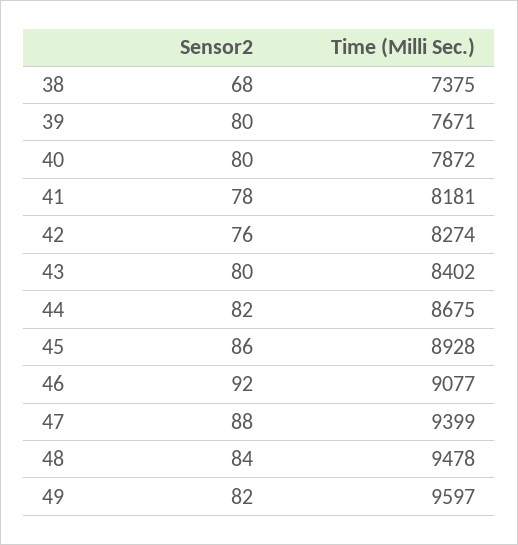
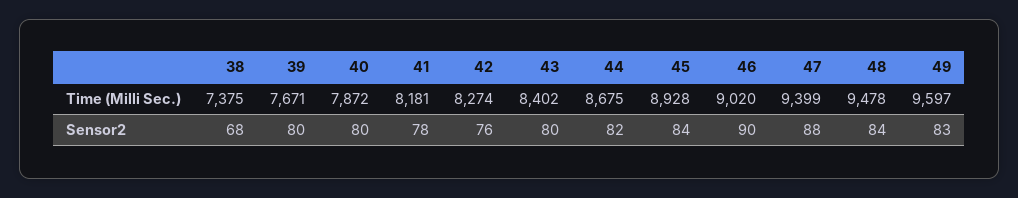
  {
    "Sensor2": {
      "38": 68,
      "39": 80,
      "40": 80,
      "41": 78,
      "42": 76,
      "43": 80,
      "44": 82,
-     "45": 86,
+     "45": 84,
-     "46": 92,
+     "46": 90,
      "47": 88,
      "48": 84,
-     "49": 82
+     "49": 83
    },
    "Time (Milli Sec.)": {
      "38": 7375,
      "39": 7671,
      "40": 7872,
      "41": 8181,
      "42": 8274,
      "43": 8402,
      "44": 8675,
      "45": 8928,
-     "46": 9077,
+     "46": 9020,
      "47": 9399,
      "48": 9478,
      "49": 9597
    }
  }

